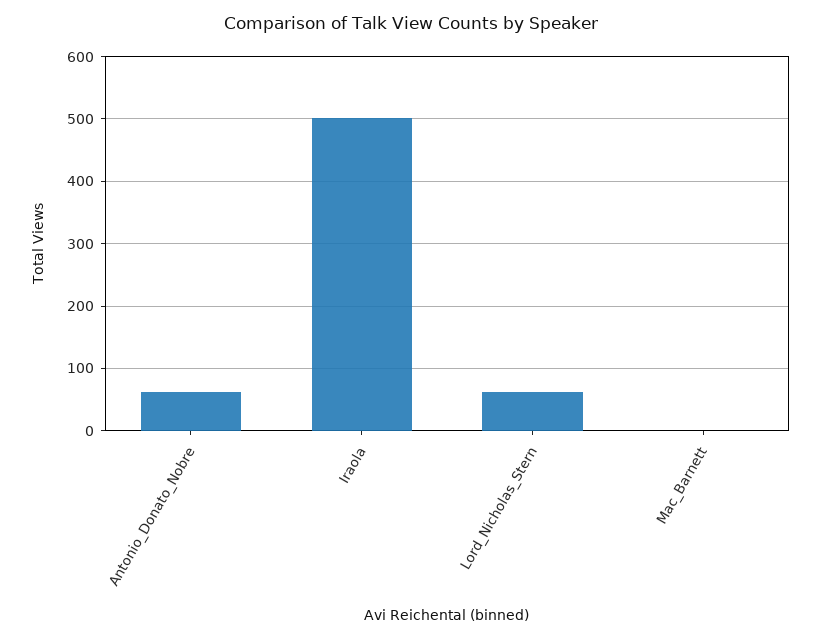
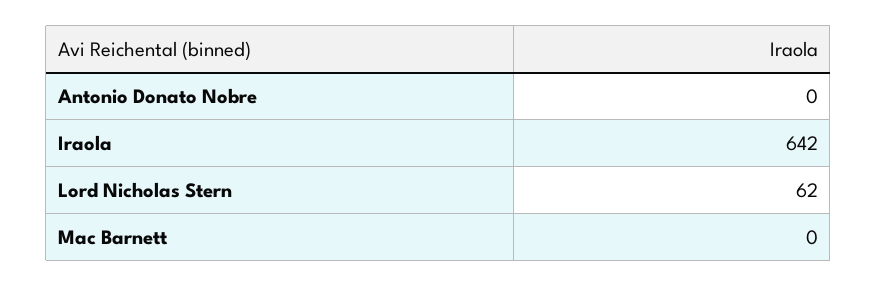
  {
-   "Antonio_Donato_Nobre": 60,
+   "Antonio_Donato_Nobre": 0,
-   "Iraola": 500,
+   "Iraola": 642,
    "Lord_Nicholas_Stern": 62,
    "Mac_Barnett": 0
  }

